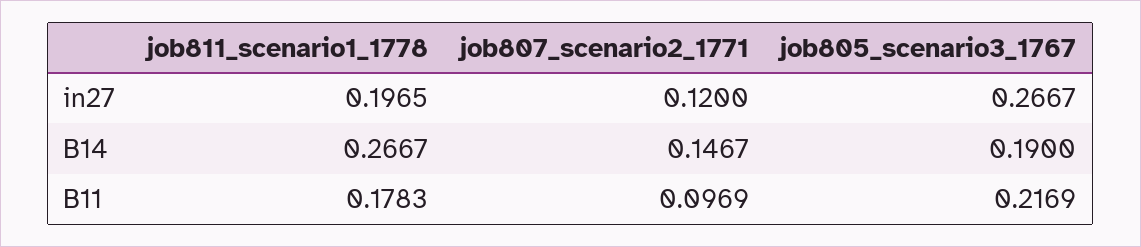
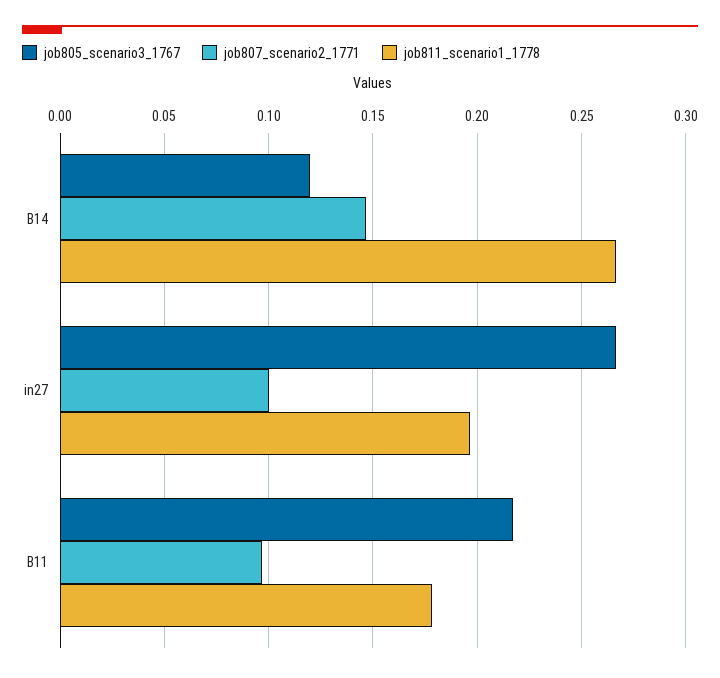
  {
    "job811_scenario1_1778": {
      "in27": 0.1965,
      "B14": 0.2667,
      "B11": 0.1783
    },
    "job807_scenario2_1771": {
-     "in27": 0.12,
+     "in27": 0.1,
      "B14": 0.1467,
      "B11": 0.0969
    },
    "job805_scenario3_1767": {
      "in27": 0.2667,
-     "B14": 0.19,
+     "B14": 0.12,
      "B11": 0.2169
    }
  }

